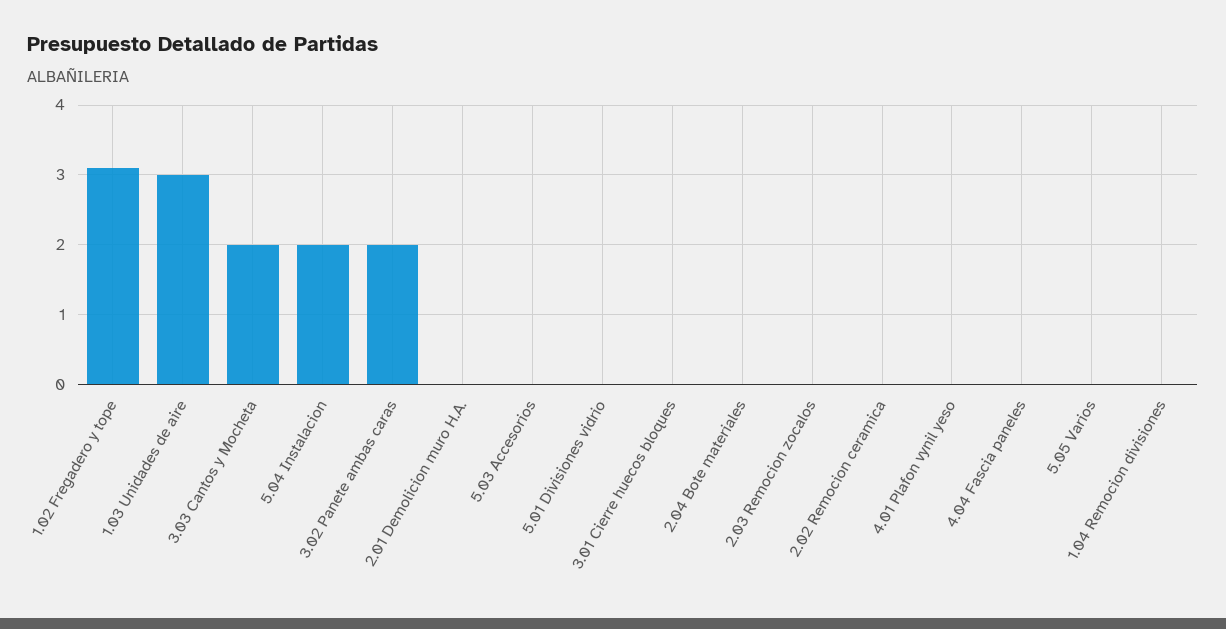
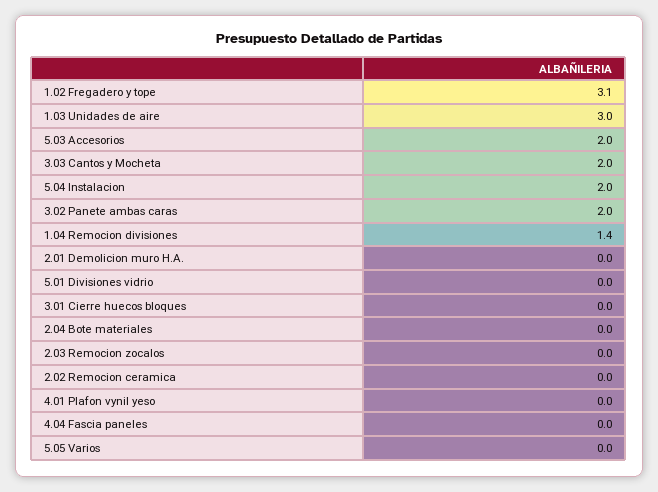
  {
    "1.02 Fregadero y tope": 3.1,
    "1.03 Unidades de aire": 3,
    "3.03 Cantos y Mocheta": 2,
    "5.04 Instalacion": 2,
    "3.02 Panete ambas caras": 2,
    "2.01 Demolicion muro H.A.": 0,
-   "5.03 Accesorios": 0,
+   "5.03 Accesorios": 2,
    "5.01 Divisiones vidrio": 0,
    "3.01 Cierre huecos bloques": 0,
    "2.04 Bote materiales": 0,
    "2.03 Remocion zocalos": 0,
    "2.02 Remocion ceramica": 0,
    "4.01 Plafon vynil yeso": 0,
    "4.04 Fascia paneles": 0,
    "5.05 Varios": 0,
-   "1.04 Remocion divisiones": 0
+   "1.04 Remocion divisiones": 1.4
  }

